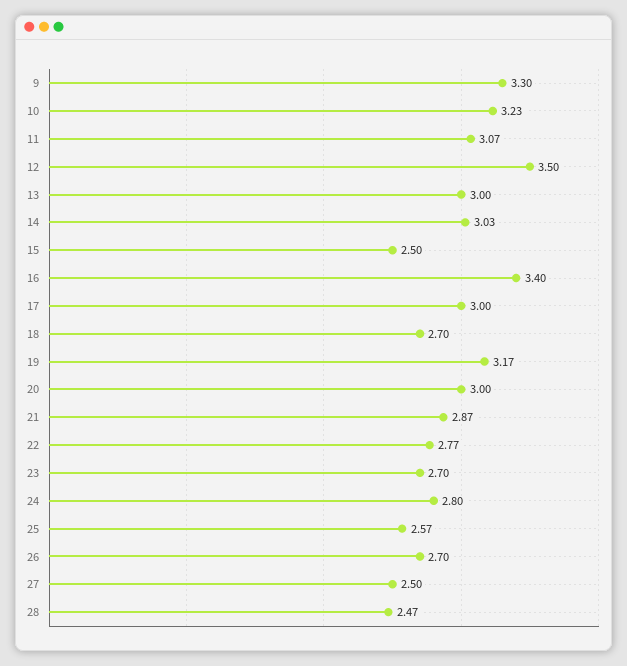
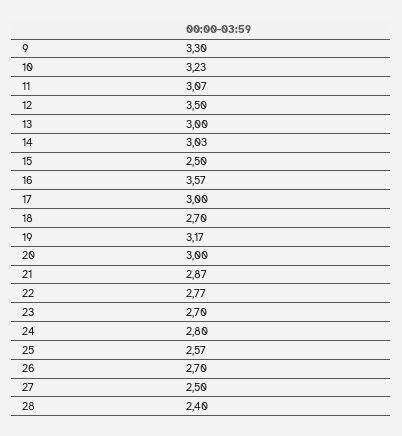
  {
    "9": 3.3,
    "10": 3.23,
    "11": 3.07,
    "12": 3.5,
    "13": 3,
    "14": 3.03,
    "15": 2.5,
-   "16": 3.4,
+   "16": 3.57,
    "17": 3,
    "18": 2.7,
    "19": 3.17,
    "20": 3,
    "21": 2.87,
    "22": 2.77,
    "23": 2.7,
    "24": 2.8,
    "25": 2.57,
    "26": 2.7,
    "27": 2.5,
-   "28": 2.47
+   "28": 2.4
  }

